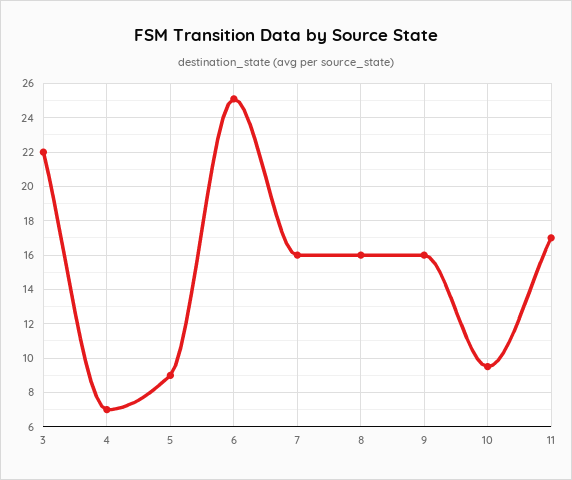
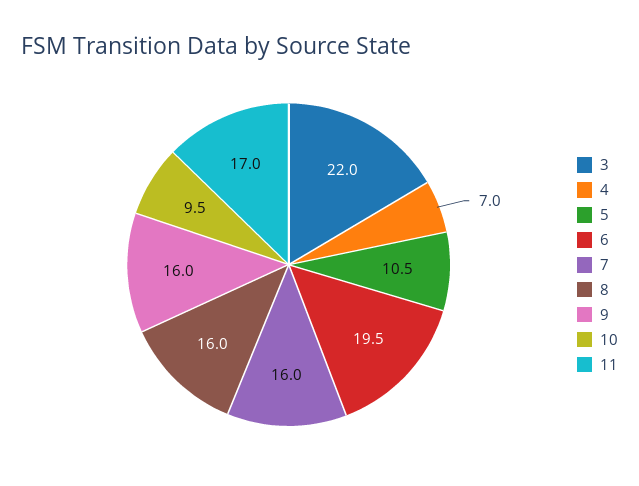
  {
    "3": 22,
    "4": 7,
-   "5": 9,
+   "5": 10.5,
-   "6": 25,
+   "6": 19.5,
    "7": 16,
    "8": 16,
    "9": 16,
    "10": 9.5,
    "11": 17
  }

